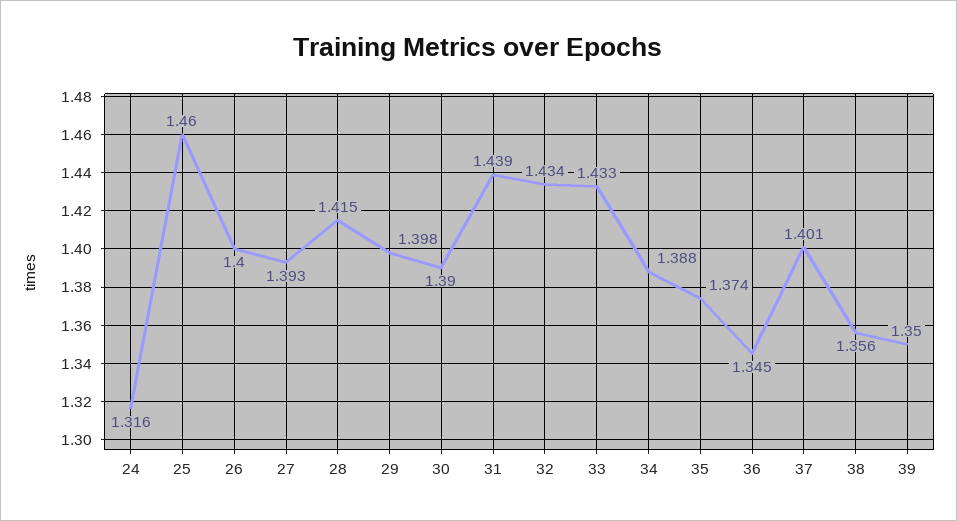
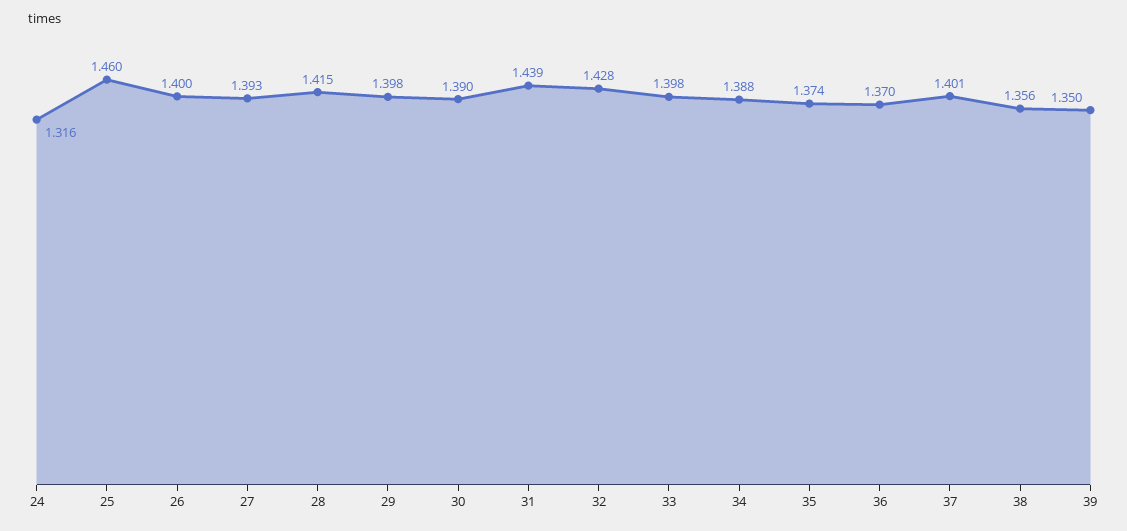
  {
    "24": 1.316,
    "25": 1.46,
    "26": 1.4,
    "27": 1.393,
    "28": 1.415,
    "29": 1.398,
    "30": 1.39,
    "31": 1.439,
-   "32": 1.434,
+   "32": 1.428,
-   "33": 1.433,
+   "33": 1.398,
    "34": 1.388,
    "35": 1.374,
-   "36": 1.345,
+   "36": 1.37,
    "37": 1.401,
    "38": 1.356,
    "39": 1.35
  }

